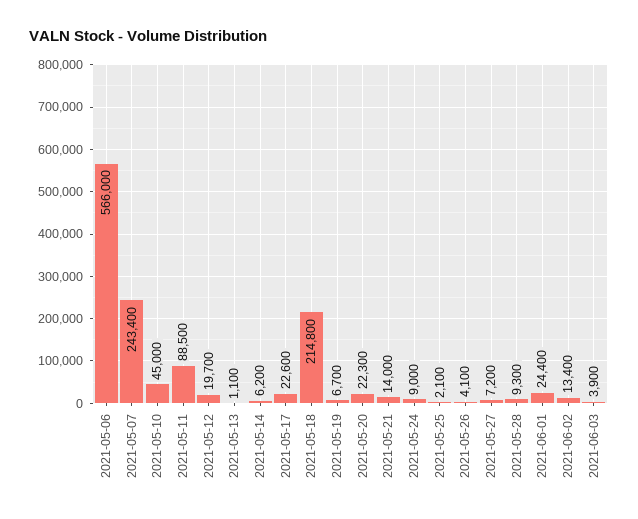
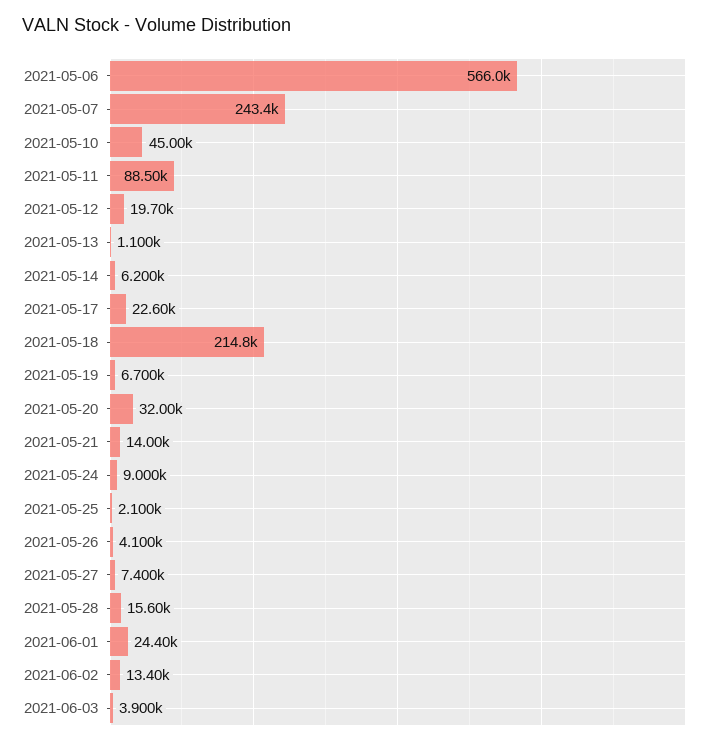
  {
    "2021-05-06": 566000,
    "2021-05-07": 243400,
    "2021-05-10": 45000,
    "2021-05-11": 88500,
    "2021-05-12": 19700,
    "2021-05-13": 1100,
    "2021-05-14": 6200,
    "2021-05-17": 22600,
    "2021-05-18": 214800,
    "2021-05-19": 6700,
-   "2021-05-20": 22300,
+   "2021-05-20": 32000,
    "2021-05-21": 14000,
    "2021-05-24": 9000,
    "2021-05-25": 2100,
    "2021-05-26": 4100,
-   "2021-05-27": 7200,
+   "2021-05-27": 7400,
-   "2021-05-28": 9300,
+   "2021-05-28": 15600,
    "2021-06-01": 24400,
    "2021-06-02": 13400,
    "2021-06-03": 3900
  }

